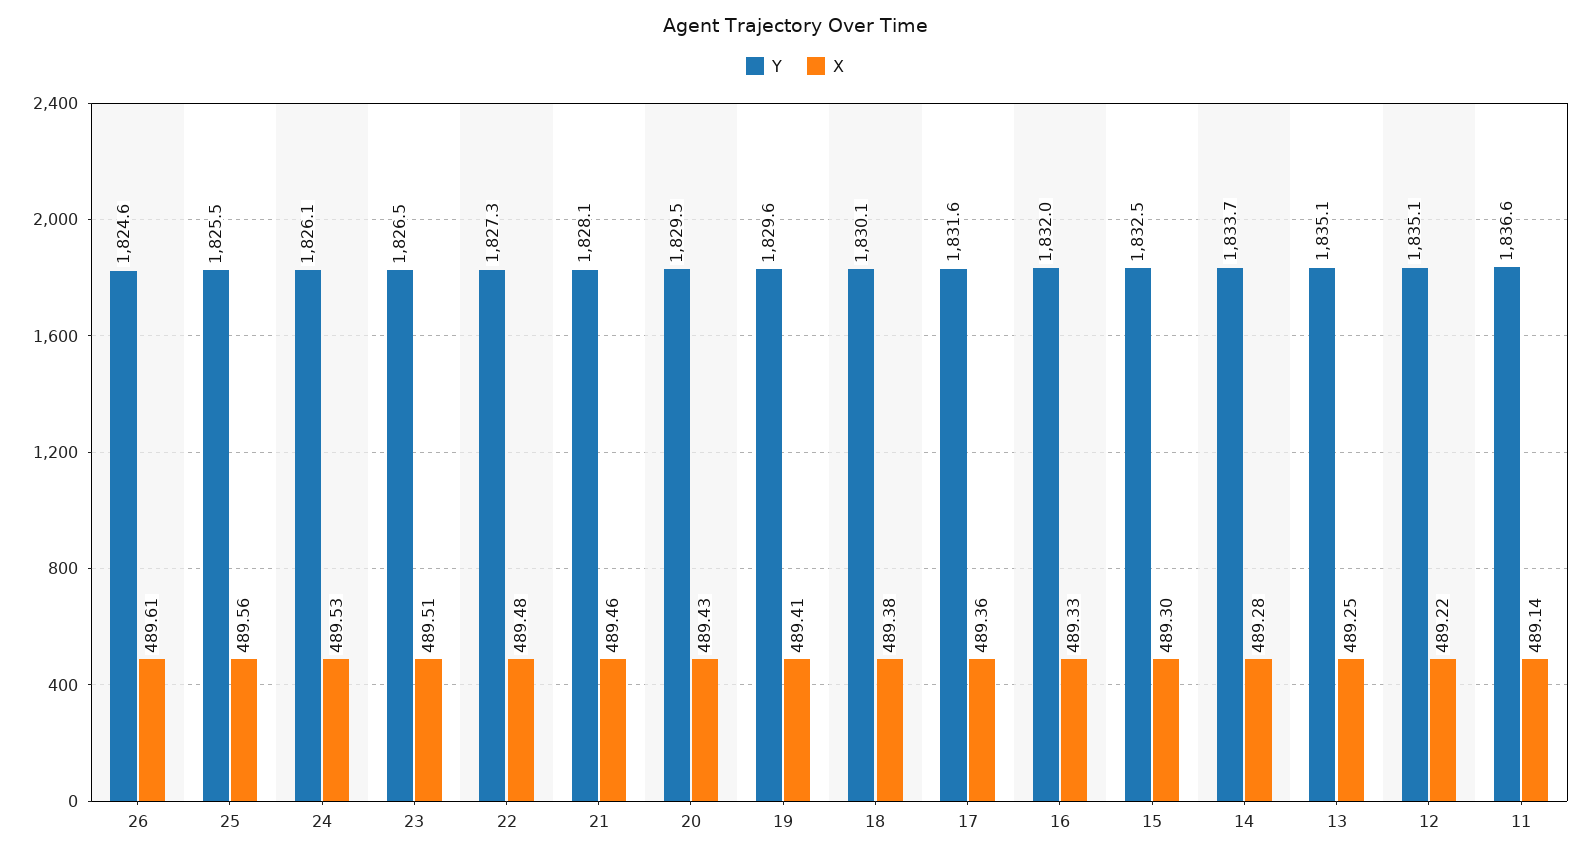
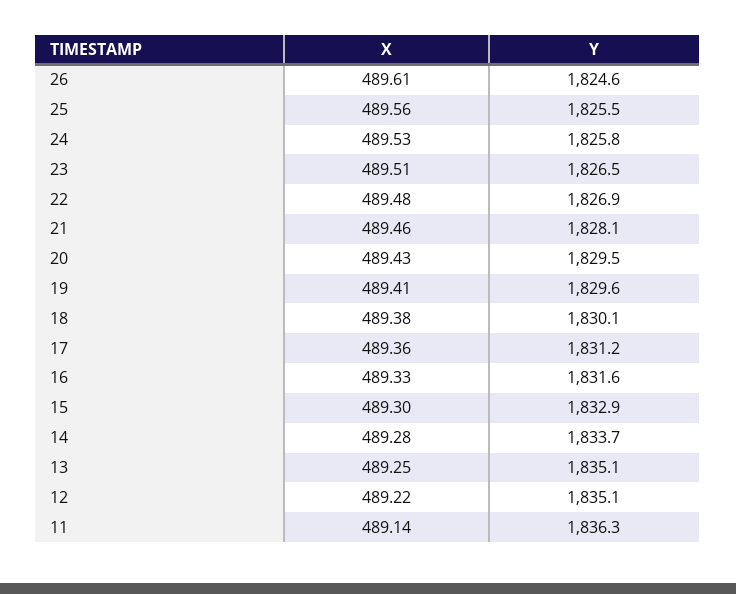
  {
    "Y": {
      "26": 1824.6,
      "25": 1825.5,
-     "24": 1826.1,
+     "24": 1825.8,
      "23": 1826.5,
-     "22": 1827.3,
+     "22": 1826.9,
      "21": 1828.1,
      "20": 1829.5,
      "19": 1829.6,
      "18": 1830.1,
-     "17": 1831.6,
+     "17": 1831.2,
-     "16": 1832,
+     "16": 1831.6,
-     "15": 1832.5,
+     "15": 1832.9,
      "14": 1833.7,
      "13": 1835.1,
      "12": 1835.1,
-     "11": 1836.6
+     "11": 1836.3
    },
    "X": {
      "26": 489.61,
      "25": 489.56,
      "24": 489.53,
      "23": 489.51,
      "22": 489.48,
      "21": 489.46,
      "20": 489.43,
      "19": 489.41,
      "18": 489.38,
      "17": 489.36,
      "16": 489.33,
      "15": 489.3,
      "14": 489.28,
      "13": 489.25,
      "12": 489.22,
      "11": 489.14
    }
  }

